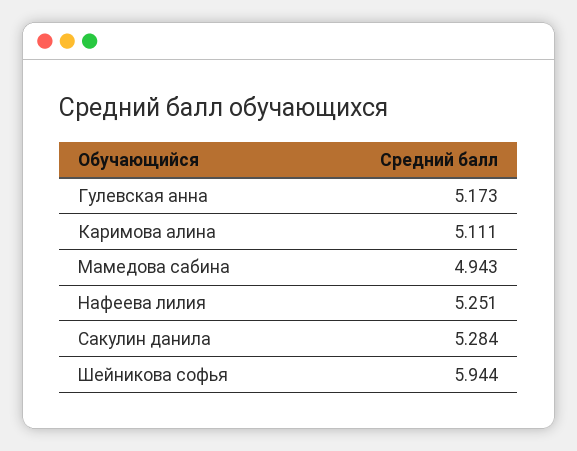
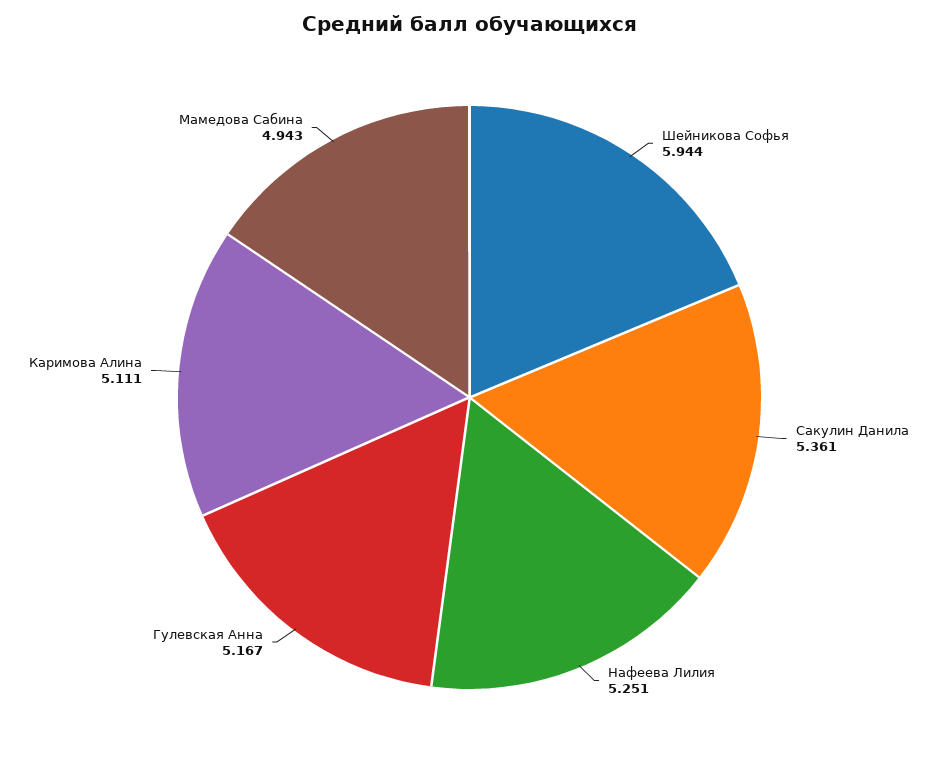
  {
-   "Гулевская анна": 5.173,
+   "Гулевская анна": 5.167,
    "Каримова алина": 5.111,
    "Мамедова сабина": 4.943,
    "Нафеева лилия": 5.251,
-   "Сакулин данила": 5.284,
+   "Сакулин данила": 5.361,
    "Шейникова софья": 5.944
  }

